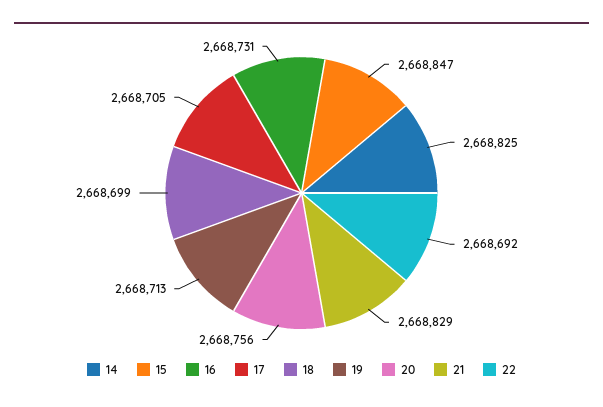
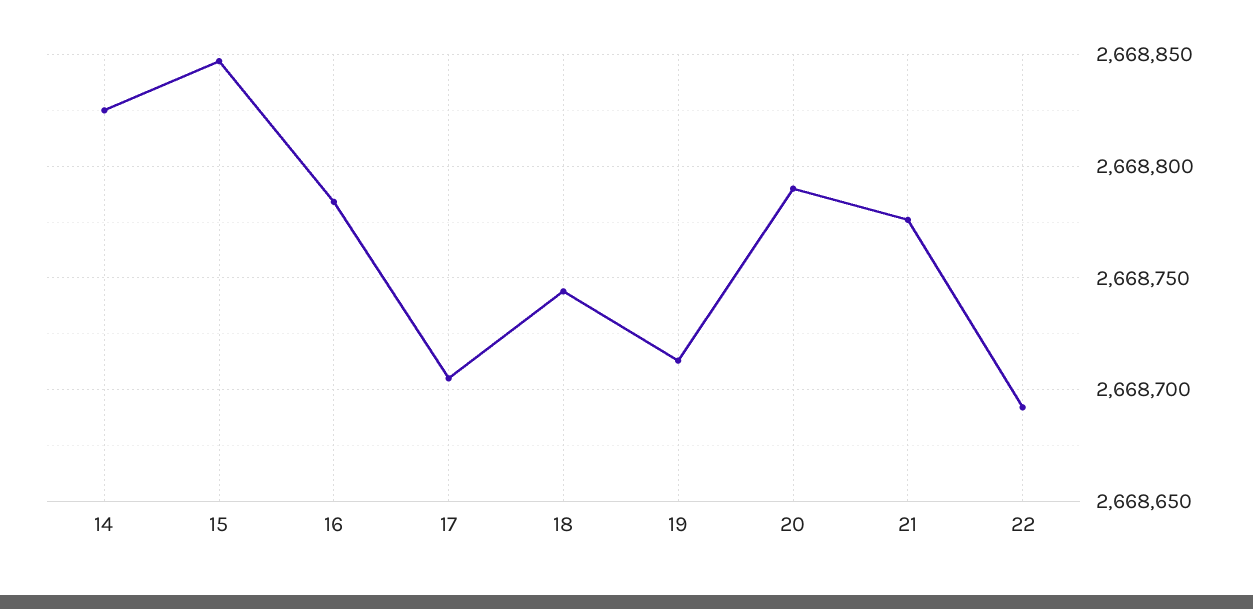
  {
    "14": 2668825,
    "15": 2668847,
-   "16": 2668731,
+   "16": 2668785,
    "17": 2668705,
-   "18": 2668699,
+   "18": 2668745,
    "19": 2668713,
-   "20": 2668756,
+   "20": 2668790,
-   "21": 2668829,
+   "21": 2668775,
    "22": 2668692
  }

